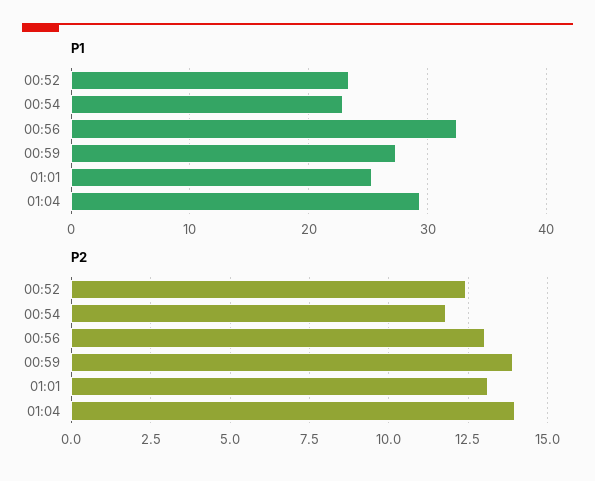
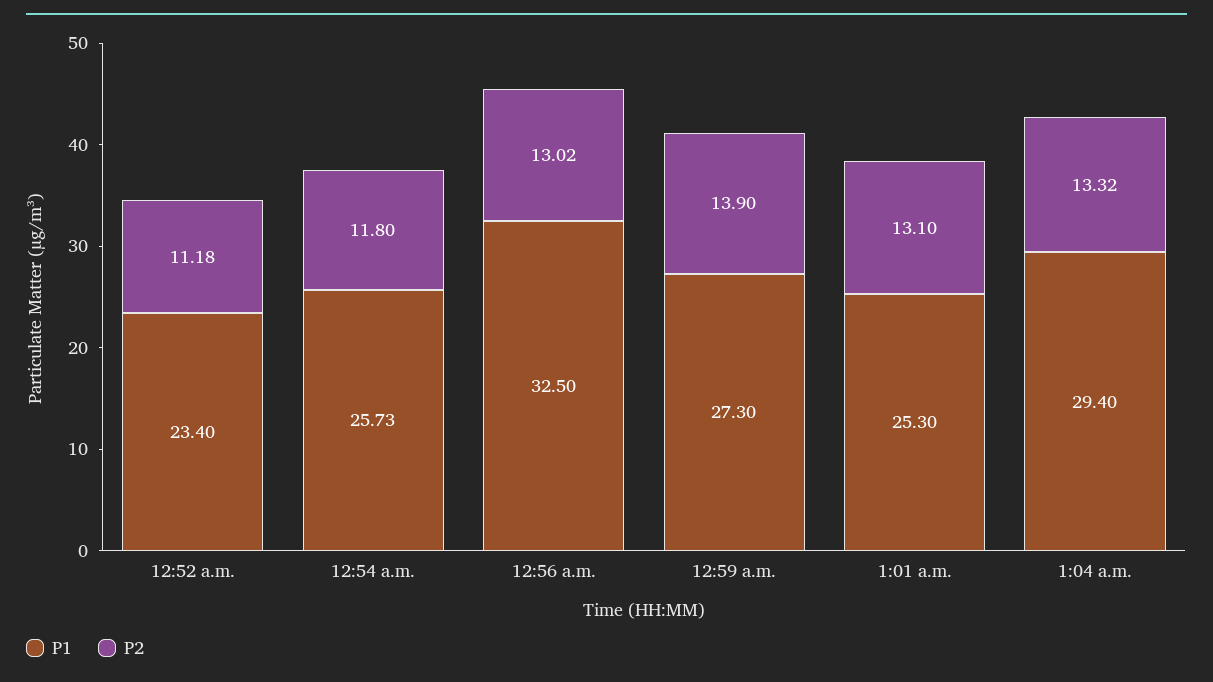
  {
    "P1": {
      "00:52": 23.4,
-     "00:54": 23,
+     "00:54": 25.73,
      "00:56": 32.5,
      "00:59": 27.3,
      "01:01": 25.3,
      "01:04": 29.4
    },
    "P2": {
-     "00:52": 12.5,
+     "00:52": 11.18,
      "00:54": 11.8,
      "00:56": 13.02,
      "00:59": 13.9,
      "01:01": 13.1,
-     "01:04": 14
+     "01:04": 13.32
    }
  }

